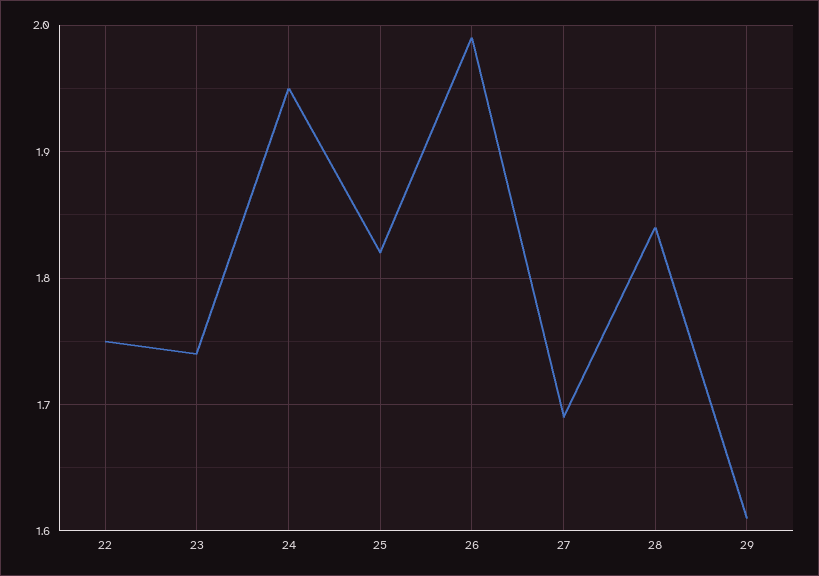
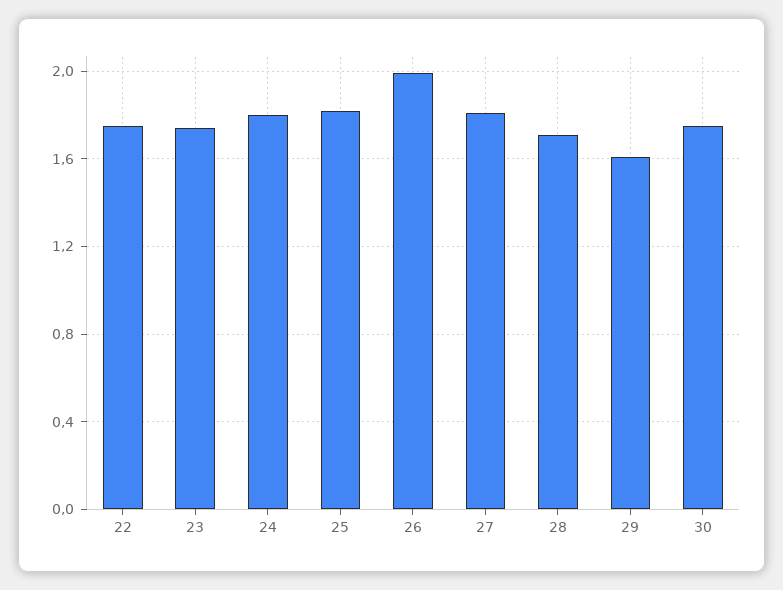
  {
    "22": 1.75,
    "23": 1.74,
-   "24": 1.95,
+   "24": 1.8,
    "25": 1.82,
    "26": 1.99,
-   "27": 1.69,
+   "27": 1.8,
-   "28": 1.84,
+   "28": 1.7,
-   "29": 1.61
+   "29": 1.61,
+   "30": 1.75
  }

